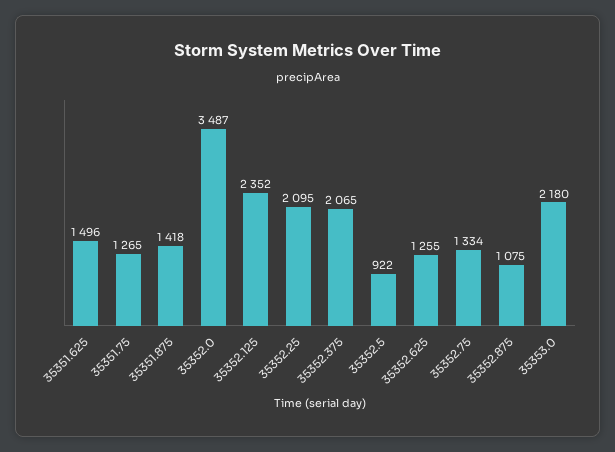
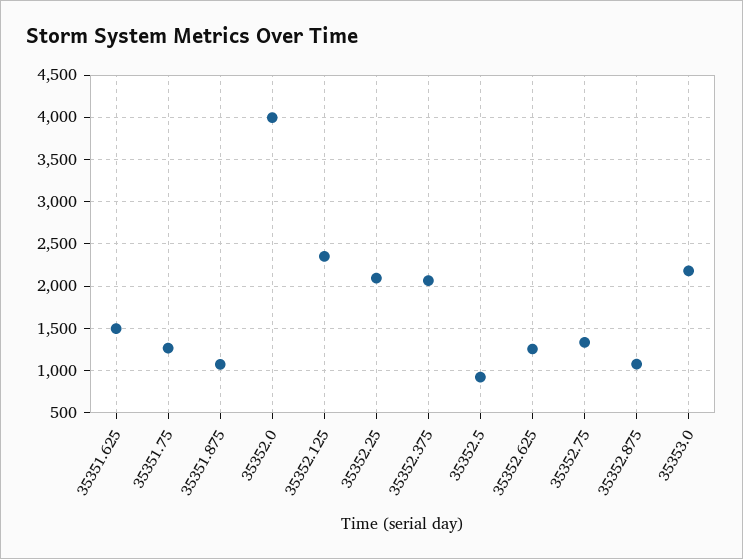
  {
    "35351.625": 1496,
    "35351.75": 1265,
-   "35351.875": 1418,
+   "35351.875": 1100,
-   "35352.0": 3487,
+   "35352.0": 4000,
    "35352.125": 2352,
    "35352.25": 2095,
    "35352.375": 2065,
    "35352.5": 922,
    "35352.625": 1255,
    "35352.75": 1334,
    "35352.875": 1075,
    "35353.0": 2180
  }

